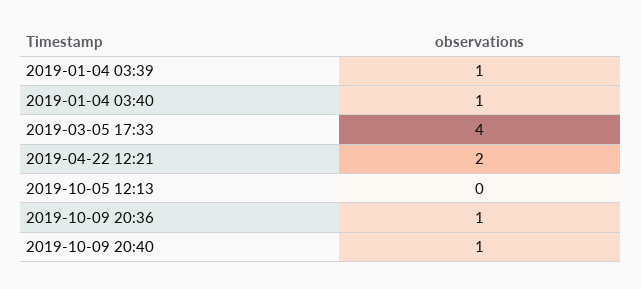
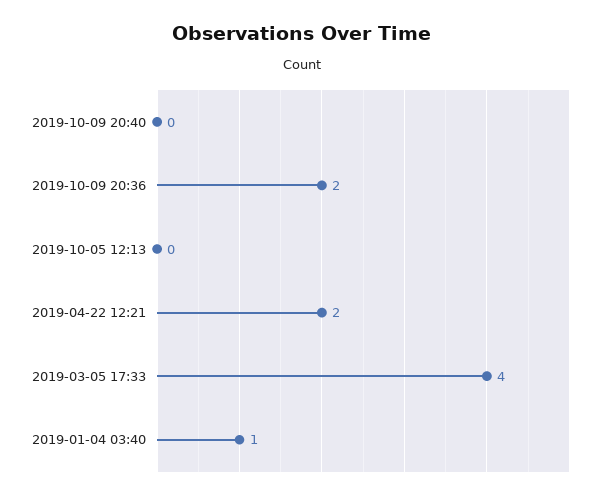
  {
-   "2019-01-04 03:39": 1,
    "2019-01-04 03:40": 1,
    "2019-03-05 17:33": 4,
    "2019-04-22 12:21": 2,
    "2019-10-05 12:13": 0,
-   "2019-10-09 20:36": 1,
+   "2019-10-09 20:36": 2,
-   "2019-10-09 20:40": 1
+   "2019-10-09 20:40": 0
  }

